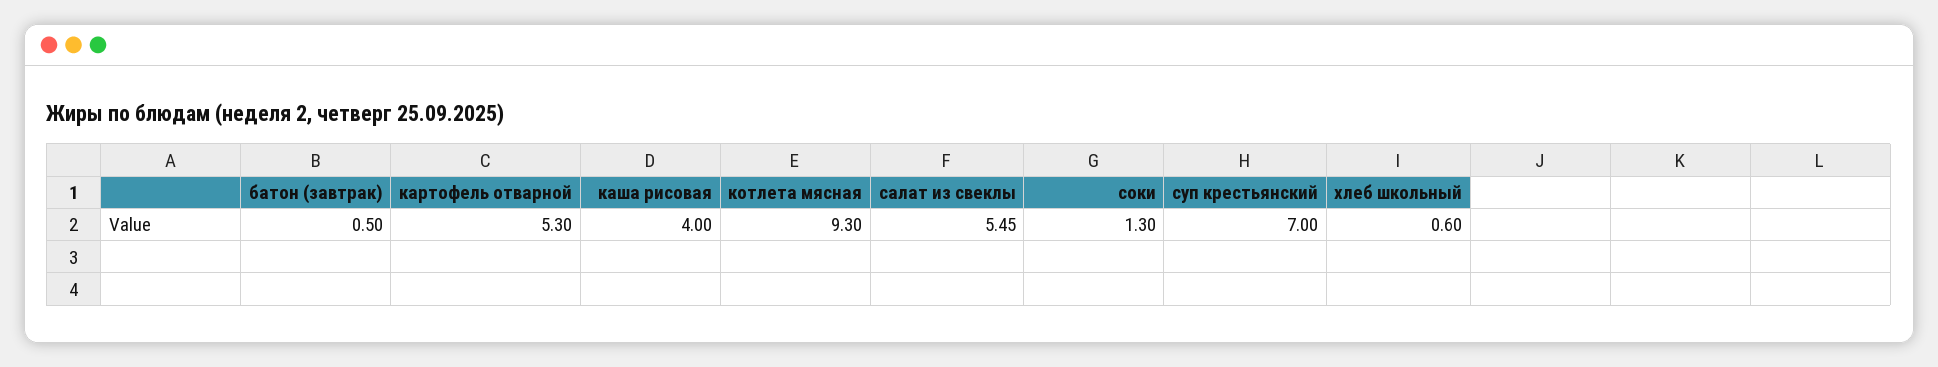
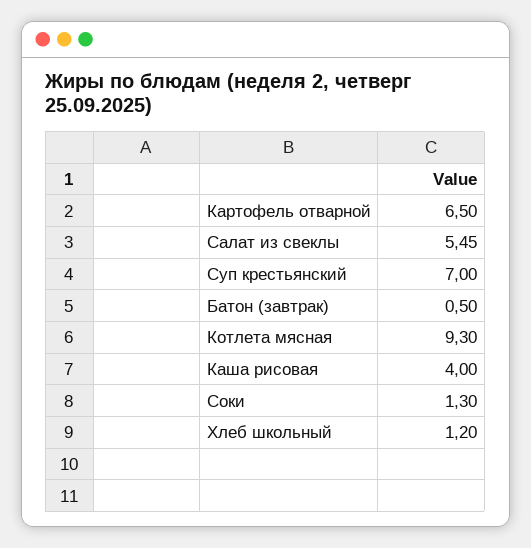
  {
    "батон (завтрак)": 0.5,
-   "картофель отварной": 5.3,
+   "картофель отварной": 6.5,
    "каша рисовая": 4,
    "котлета мясная": 9.3,
    "салат из свеклы": 5.45,
    "соки": 1.3,
    "суп крестьянский": 7,
-   "хлеб школьный": 0.6
+   "хлеб школьный": 1.2
  }

